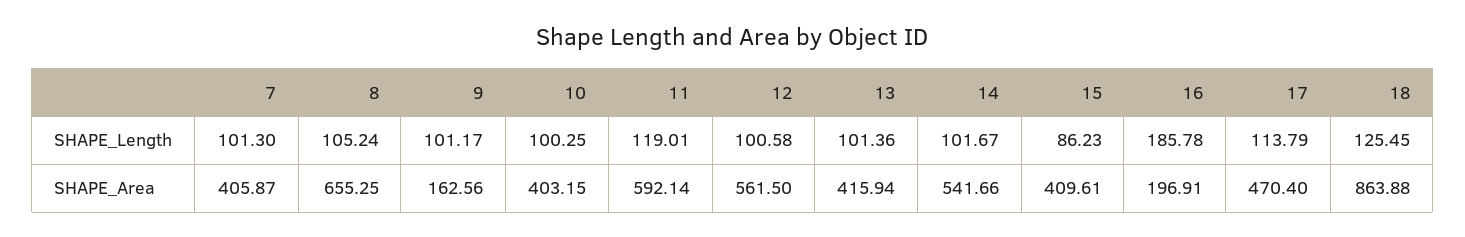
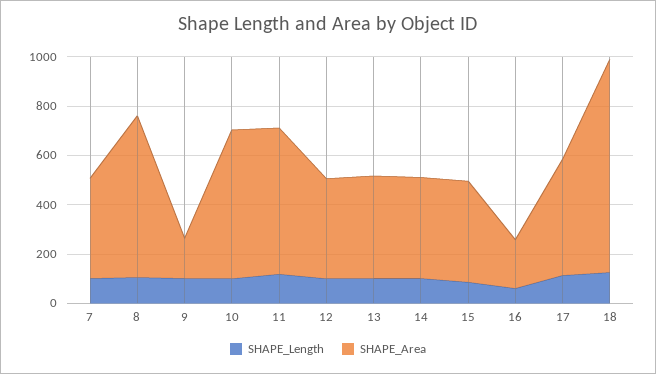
  {
    "SHAPE_Length": {
      "7": 101.3,
      "8": 105.24,
      "9": 101.17,
      "10": 100.25,
      "11": 119.01,
      "12": 100.58,
      "13": 101.36,
      "14": 101.67,
      "15": 86.23,
-     "16": 185.78,
+     "16": 50,
      "17": 113.79,
      "18": 125.45
    },
    "SHAPE_Area": {
      "7": 405.87,
      "8": 655.25,
      "9": 162.56,
-     "10": 403.15,
+     "10": 600,
      "11": 592.14,
-     "12": 561.5,
+     "12": 400,
      "13": 415.94,
-     "14": 541.66,
+     "14": 400,
      "15": 409.61,
      "16": 196.91,
      "17": 470.4,
      "18": 863.88
    }
  }

